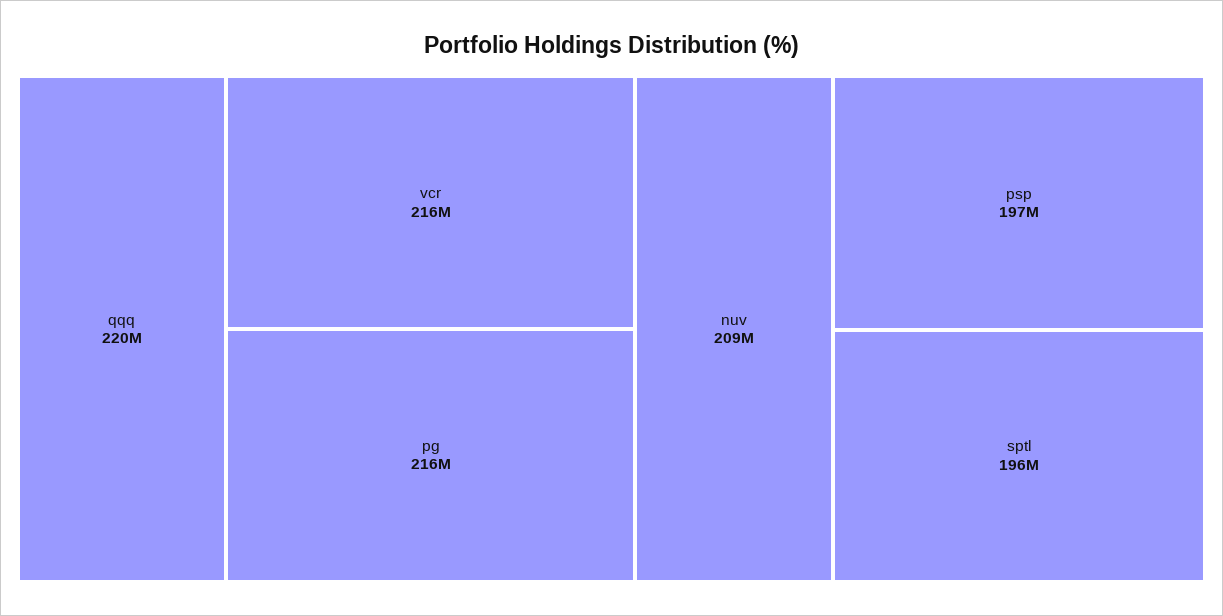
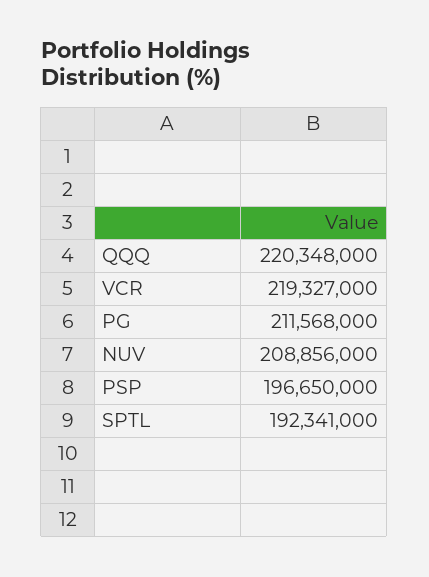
  {
    "qqq": 220348000,
-   "vcr": 216000000,
+   "vcr": 219327000,
-   "pg": 216000000,
+   "pg": 211568000,
    "nuv": 208856000,
    "psp": 196650000,
-   "sptl": 196000000
+   "sptl": 192341000
  }

